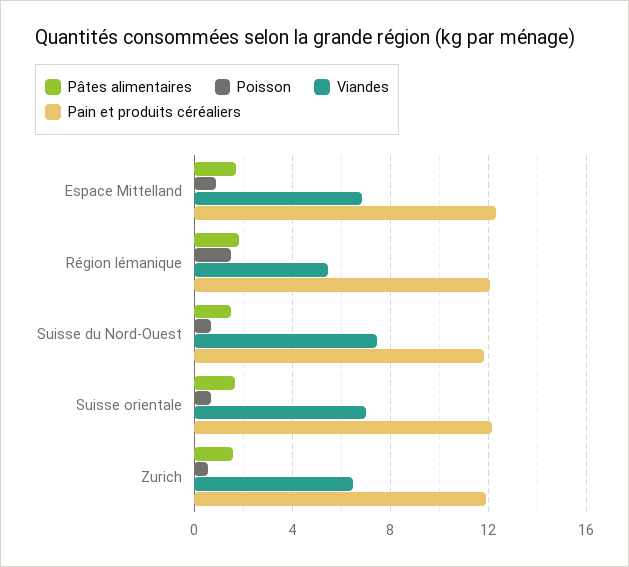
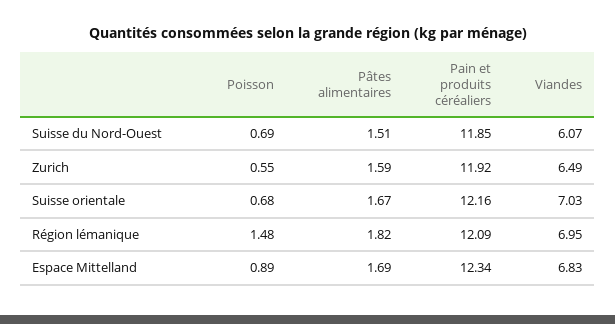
  {
    "Pâtes alimentaires": {
      "Espace Mittelland": 1.69,
      "Région lémanique": 1.82,
      "Suisse du Nord-Ouest": 1.51,
      "Suisse orientale": 1.67,
      "Zurich": 1.59
    },
    "Poisson": {
      "Espace Mittelland": 0.89,
      "Région lémanique": 1.48,
      "Suisse du Nord-Ouest": 0.69,
      "Suisse orientale": 0.68,
      "Zurich": 0.55
    },
    "Viandes": {
      "Espace Mittelland": 6.83,
-     "Région lémanique": 5.5,
+     "Région lémanique": 6.95,
-     "Suisse du Nord-Ouest": 7.5,
+     "Suisse du Nord-Ouest": 6.07,
      "Suisse orientale": 7.03,
      "Zurich": 6.49
    },
    "Pain et produits céréaliers": {
      "Espace Mittelland": 12.34,
      "Région lémanique": 12.09,
      "Suisse du Nord-Ouest": 11.85,
      "Suisse orientale": 12.16,
      "Zurich": 11.92
    }
  }

